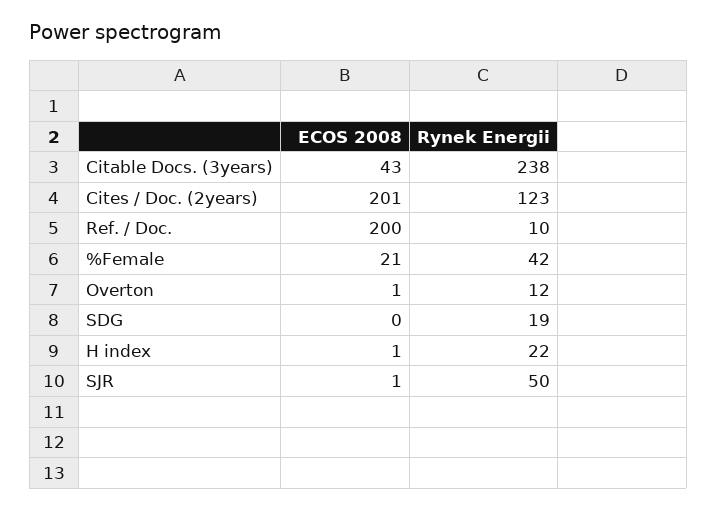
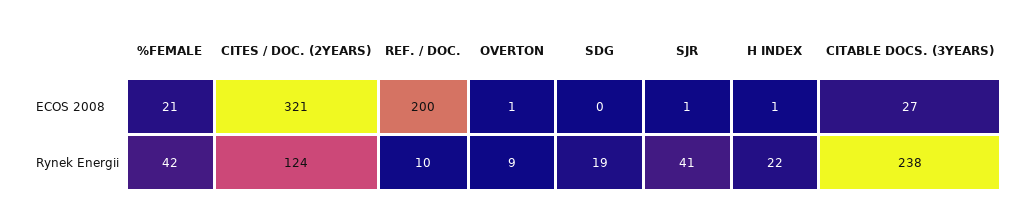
  {
    "ECOS 2008": {
-     "Citable Docs. (3years)": 43,
+     "Citable Docs. (3years)": 27,
-     "Cites / Doc. (2years)": 201,
+     "Cites / Doc. (2years)": 321,
      "Ref. / Doc.": 200,
      "%Female": 21,
      "Overton": 1,
      "SDG": 0,
      "H index": 1,
      "SJR": 1
    },
    "Rynek Energii": {
      "Citable Docs. (3years)": 238,
-     "Cites / Doc. (2years)": 123,
+     "Cites / Doc. (2years)": 124,
      "Ref. / Doc.": 10,
      "%Female": 42,
-     "Overton": 12,
+     "Overton": 9,
      "SDG": 19,
      "H index": 22,
-     "SJR": 50
+     "SJR": 41
    }
  }

